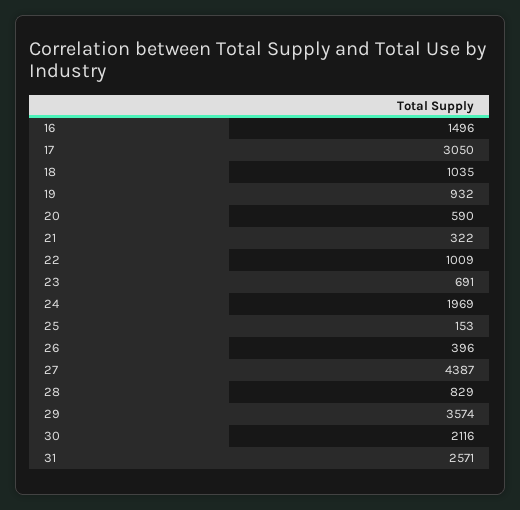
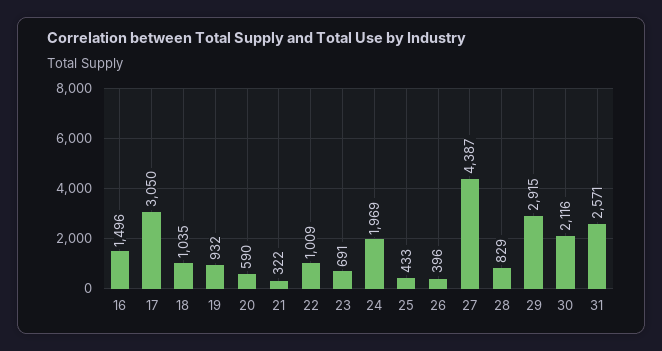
  {
    "16": 1496,
    "17": 3050,
    "18": 1035,
    "19": 932,
    "20": 590,
    "21": 322,
    "22": 1009,
    "23": 691,
    "24": 1969,
-   "25": 153,
+   "25": 433,
    "26": 396,
    "27": 4387,
    "28": 829,
-   "29": 3574,
+   "29": 2915,
    "30": 2116,
    "31": 2571
  }

